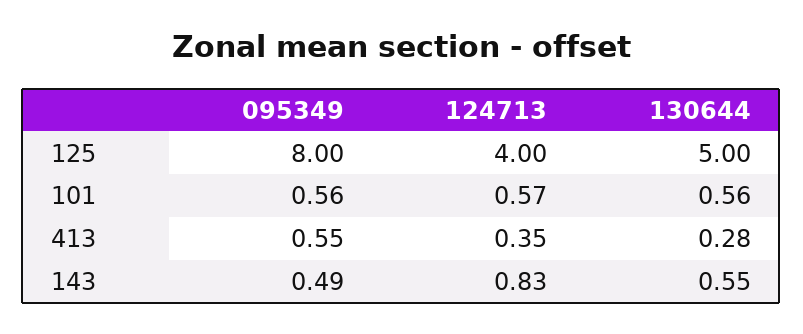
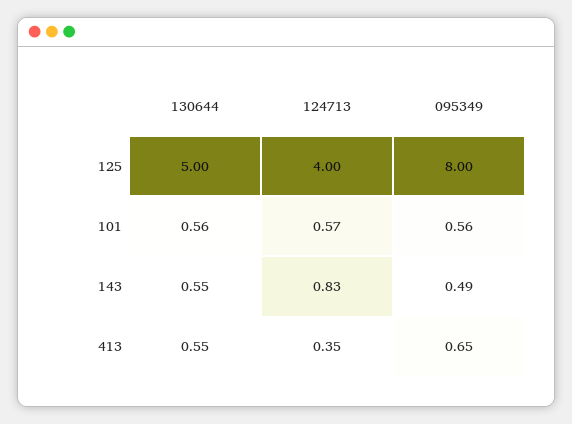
  {
    "095349": {
      "125": 8,
      "101": 0.56,
-     "413": 0.55,
+     "413": 0.65,
      "143": 0.49
    },
    "124713": {
      "125": 4,
      "101": 0.57,
      "413": 0.35,
      "143": 0.83
    },
    "130644": {
      "125": 5,
      "101": 0.56,
-     "413": 0.28,
+     "413": 0.55,
      "143": 0.55
    }
  }

